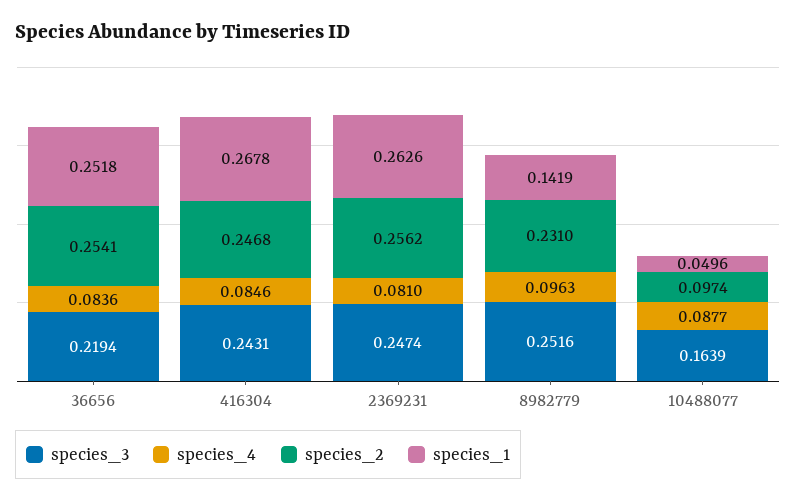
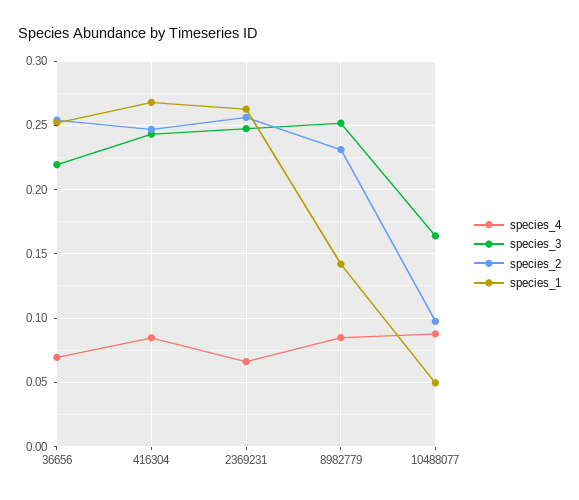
  {
    "species_3": {
      "36656": 0.2194,
      "416304": 0.2431,
      "2369231": 0.2474,
      "8982779": 0.2516,
      "10488077": 0.1639
    },
    "species_4": {
-     "36656": 0.0836,
+     "36656": 0.07,
      "416304": 0.0846,
-     "2369231": 0.081,
+     "2369231": 0.065,
-     "8982779": 0.0963,
+     "8982779": 0.085,
      "10488077": 0.0877
    },
    "species_2": {
      "36656": 0.2541,
      "416304": 0.2468,
      "2369231": 0.2562,
      "8982779": 0.231,
      "10488077": 0.0974
    },
    "species_1": {
      "36656": 0.2518,
      "416304": 0.2678,
      "2369231": 0.2626,
      "8982779": 0.1419,
      "10488077": 0.0496
    }
  }

